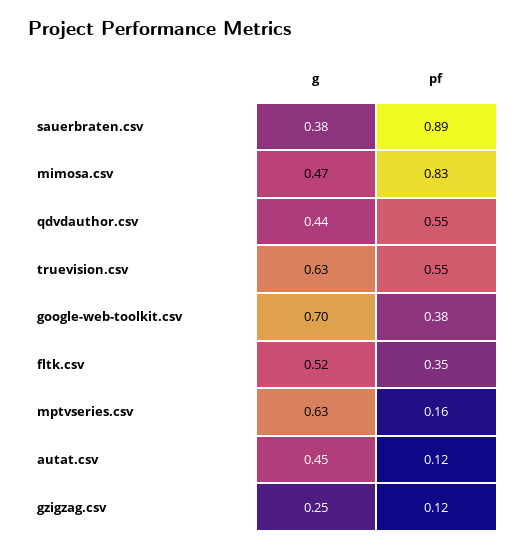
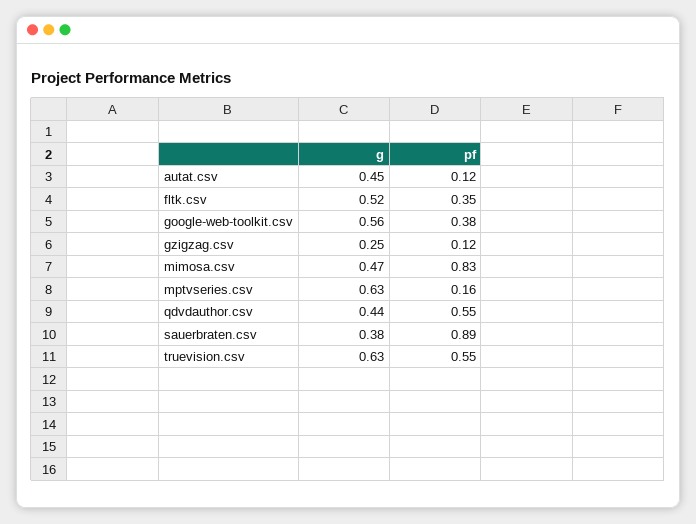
  {
    "g": {
      "sauerbraten.csv": 0.38,
      "mimosa.csv": 0.47,
      "qdvdauthor.csv": 0.44,
      "truevision.csv": 0.63,
-     "google-web-toolkit.csv": 0.7,
+     "google-web-toolkit.csv": 0.56,
      "fltk.csv": 0.52,
      "mptvseries.csv": 0.63,
      "autat.csv": 0.45,
      "gzigzag.csv": 0.25
    },
    "pf": {
      "sauerbraten.csv": 0.89,
      "mimosa.csv": 0.83,
      "qdvdauthor.csv": 0.55,
      "truevision.csv": 0.55,
      "google-web-toolkit.csv": 0.38,
      "fltk.csv": 0.35,
      "mptvseries.csv": 0.16,
      "autat.csv": 0.12,
      "gzigzag.csv": 0.12
    }
  }

